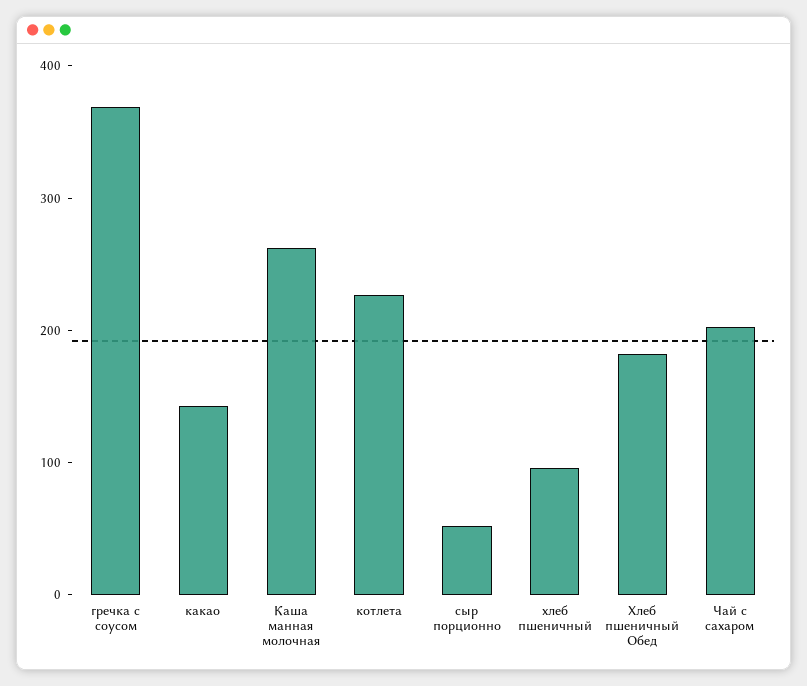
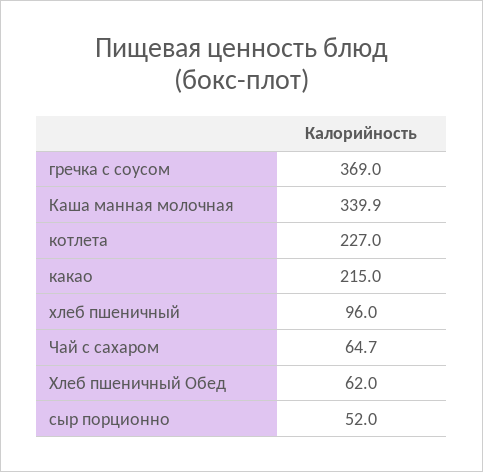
  {
    "гречка с соусом": 369,
-   "какао": 140,
+   "какао": 215,
-   "Каша манная молочная": 260,
+   "Каша манная молочная": 339.9,
    "котлета": 227,
    "сыр порционно": 52,
    "хлеб пшеничный": 96,
-   "Хлеб пшеничный Обед": 180,
+   "Хлеб пшеничный Обед": 62,
-   "Чай с сахаром": 200
+   "Чай с сахаром": 64.7
  }

